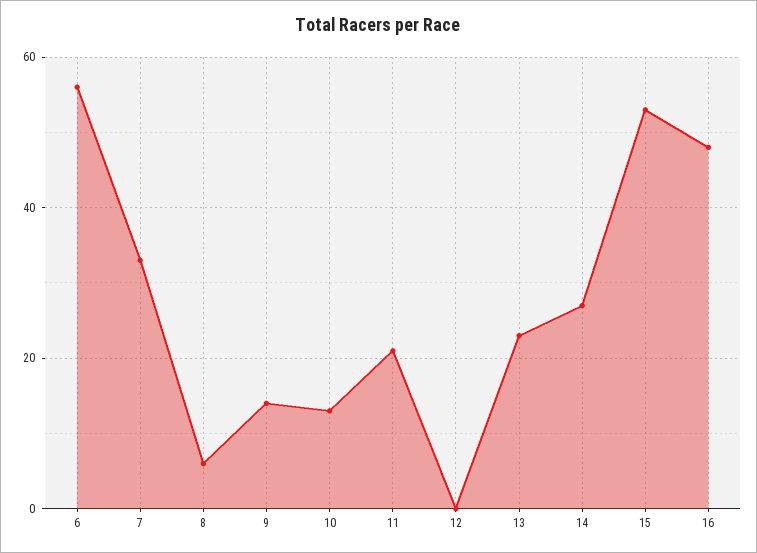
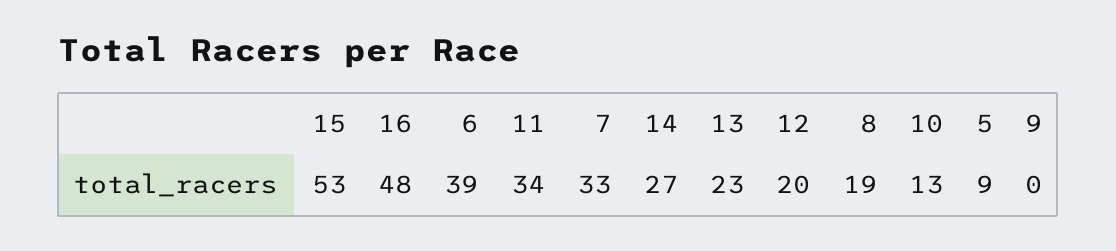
  {
-   "6": 55,
+   "6": 39,
    "7": 33,
-   "8": 5,
+   "8": 19,
-   "9": 15,
+   "9": 0,
    "10": 13,
-   "11": 20,
+   "11": 34,
-   "12": 0,
+   "12": 20,
    "13": 23,
    "14": 27,
    "15": 53,
-   "16": 48
+   "16": 48,
+   "5": 9
  }

